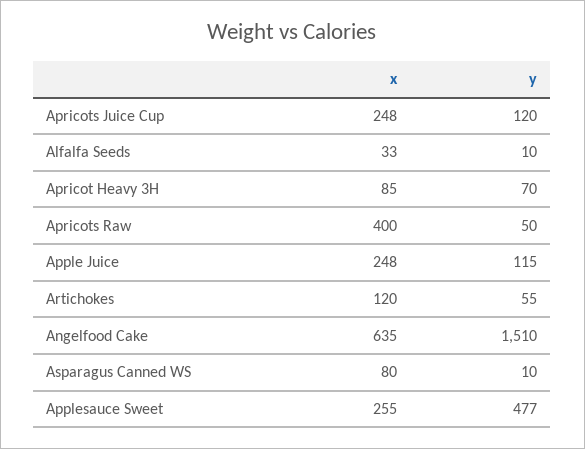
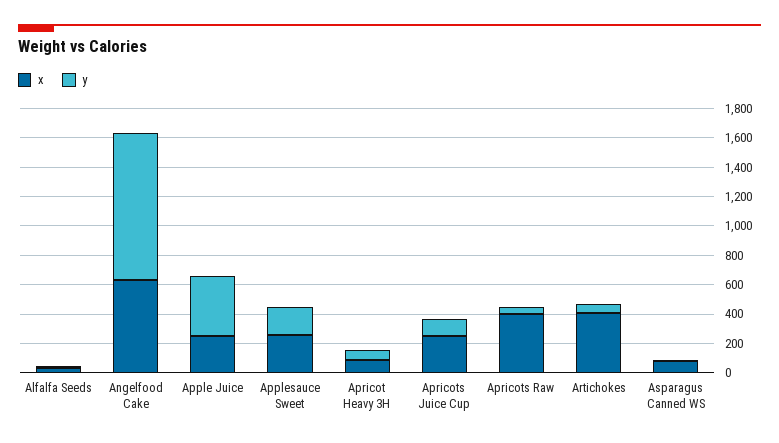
  {
    "x": {
      "Apricots Juice Cup": 248,
      "Alfalfa Seeds": 33,
      "Apricot Heavy 3H": 85,
      "Apricots Raw": 400,
      "Apple Juice": 248,
-     "Artichokes": 120,
+     "Artichokes": 400,
      "Angelfood Cake": 635,
      "Asparagus Canned WS": 80,
      "Applesauce Sweet": 255
    },
    "y": {
      "Apricots Juice Cup": 120,
      "Alfalfa Seeds": 10,
      "Apricot Heavy 3H": 70,
      "Apricots Raw": 50,
-     "Apple Juice": 115,
+     "Apple Juice": 400,
      "Artichokes": 55,
-     "Angelfood Cake": 1510,
+     "Angelfood Cake": 1000,
      "Asparagus Canned WS": 10,
-     "Applesauce Sweet": 477
+     "Applesauce Sweet": 200
    }
  }

